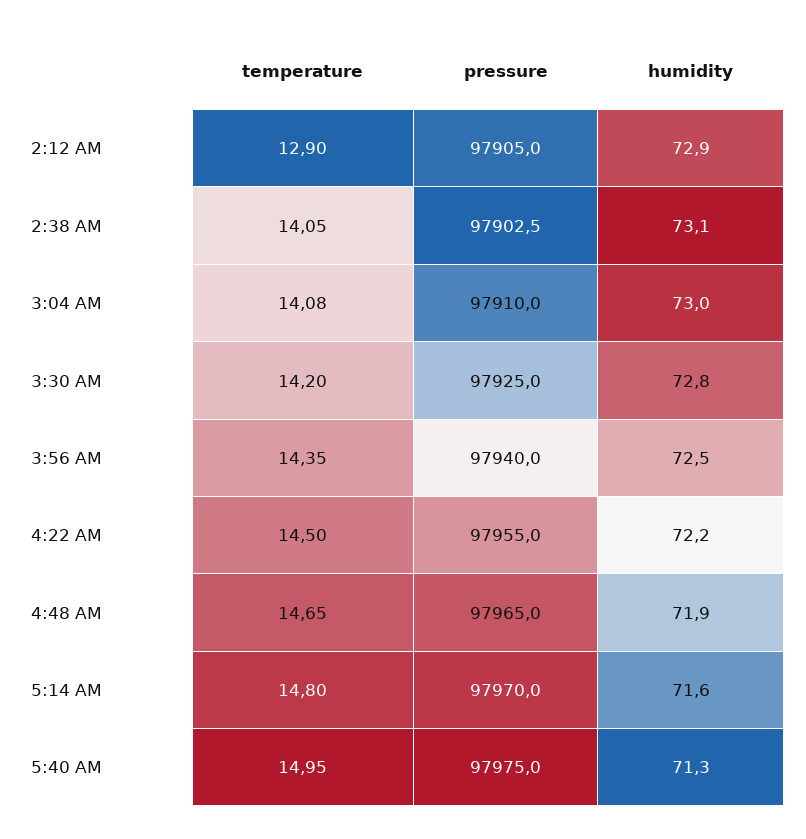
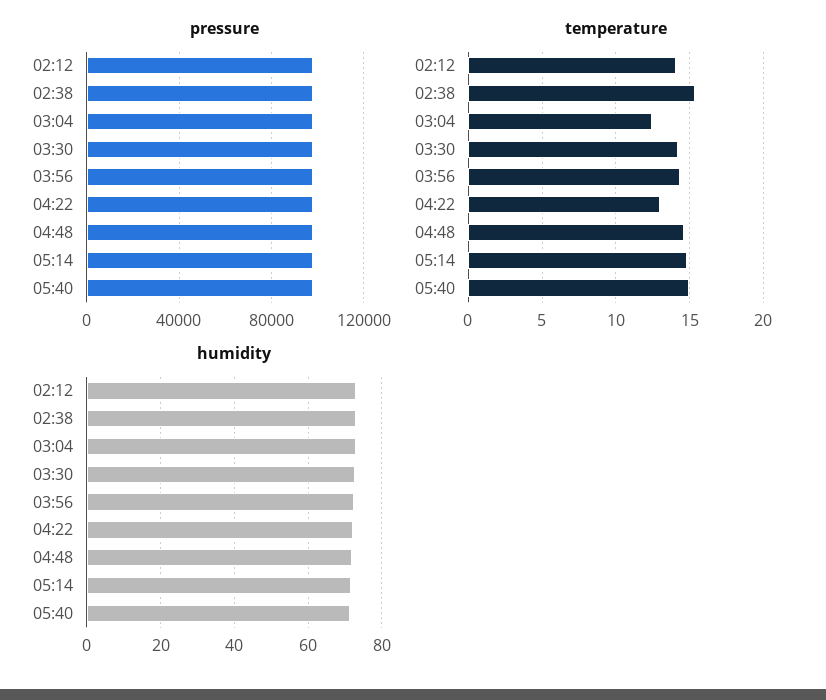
  {
    "temperature": {
-     "2:12 AM": 12.9,
+     "2:12 AM": 14,
-     "2:38 AM": 14.05,
+     "2:38 AM": 15.5,
-     "3:04 AM": 14.08,
+     "3:04 AM": 12.5,
      "3:30 AM": 14.2,
      "3:56 AM": 14.35,
-     "4:22 AM": 14.5,
+     "4:22 AM": 13,
      "4:48 AM": 14.65,
      "5:14 AM": 14.8,
      "5:40 AM": 14.95
    },
    "pressure": {
      "2:12 AM": 97905,
      "2:38 AM": 97902.5,
      "3:04 AM": 97910,
      "3:30 AM": 97925,
      "3:56 AM": 97940,
      "4:22 AM": 97955,
      "4:48 AM": 97965,
      "5:14 AM": 97970,
      "5:40 AM": 97975
    },
    "humidity": {
      "2:12 AM": 72.9,
      "2:38 AM": 73.1,
      "3:04 AM": 73,
      "3:30 AM": 72.8,
      "3:56 AM": 72.5,
      "4:22 AM": 72.2,
      "4:48 AM": 71.9,
      "5:14 AM": 71.6,
      "5:40 AM": 71.3
    }
  }

